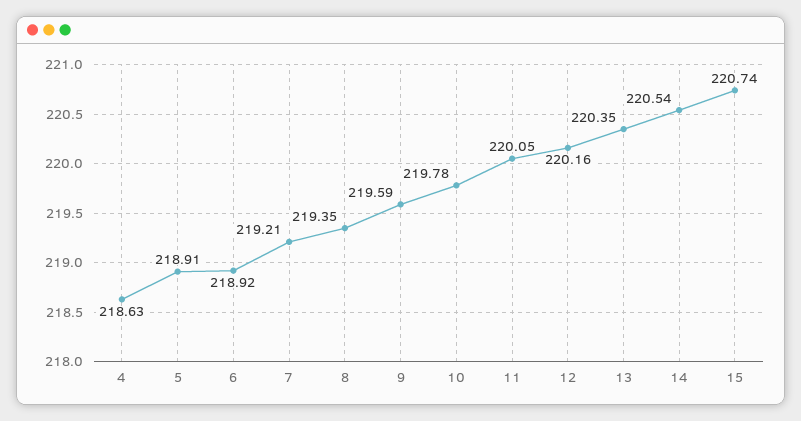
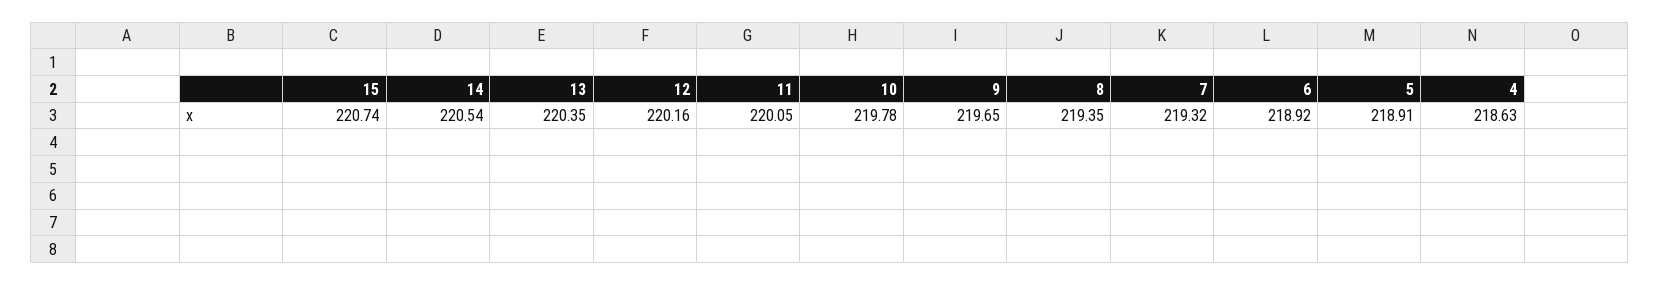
  {
    "4": 218.63,
    "5": 218.91,
    "6": 218.92,
-   "7": 219.21,
+   "7": 219.32,
    "8": 219.35,
-   "9": 219.59,
+   "9": 219.65,
    "10": 219.78,
    "11": 220.05,
    "12": 220.16,
    "13": 220.35,
    "14": 220.54,
    "15": 220.74
  }

